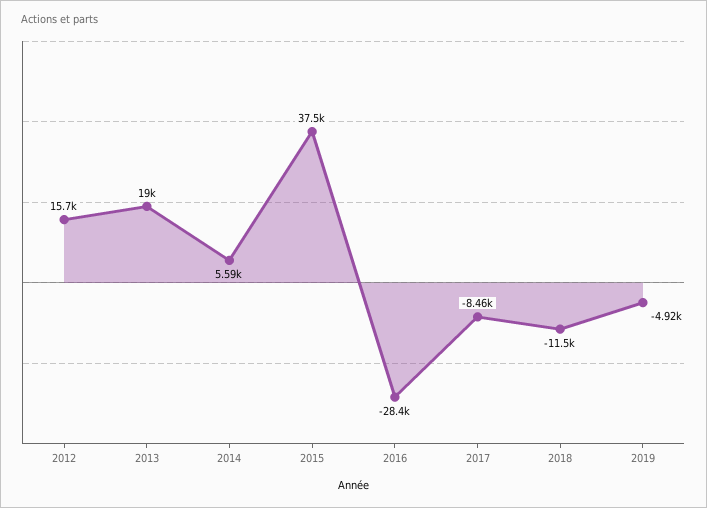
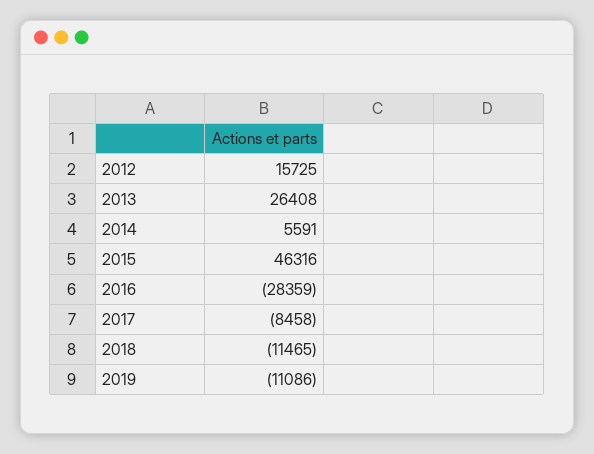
  {
    "2012": 15725,
-   "2013": 19000,
+   "2013": 26408,
    "2014": 5591,
-   "2015": 37500,
+   "2015": 46316,
    "2016": -28359,
    "2017": -8458,
    "2018": -11465,
-   "2019": -4920
+   "2019": -11086
  }

